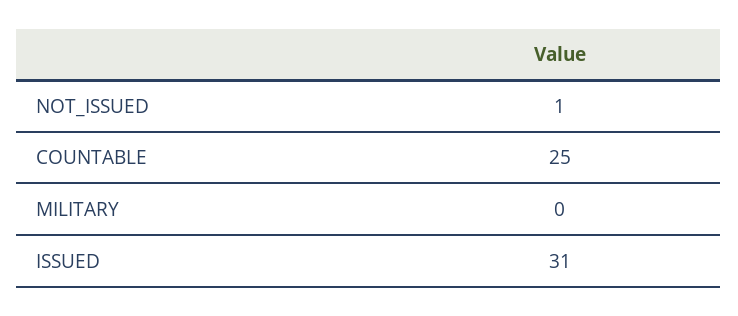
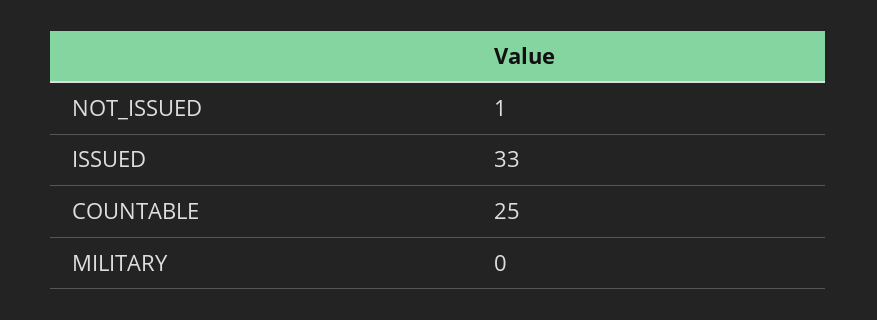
  {
    "NOT_ISSUED": 1,
    "COUNTABLE": 25,
    "MILITARY": 0,
-   "ISSUED": 31
+   "ISSUED": 33
  }

